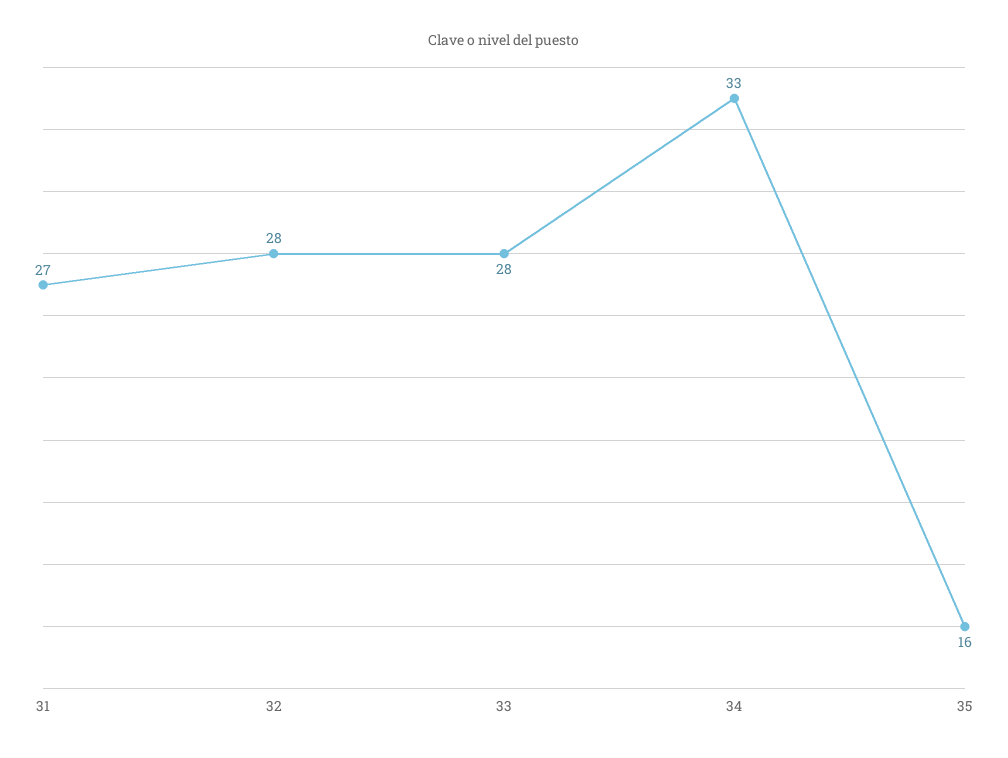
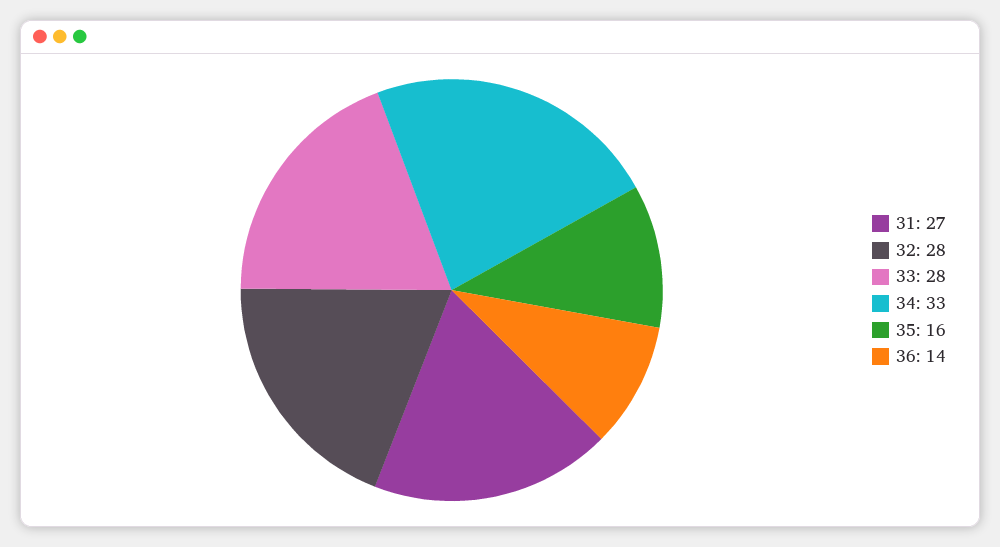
  {
    "31": 27,
    "32": 28,
    "33": 28,
    "34": 33,
-   "35": 16
+   "35": 16,
+   "36": 14
  }

